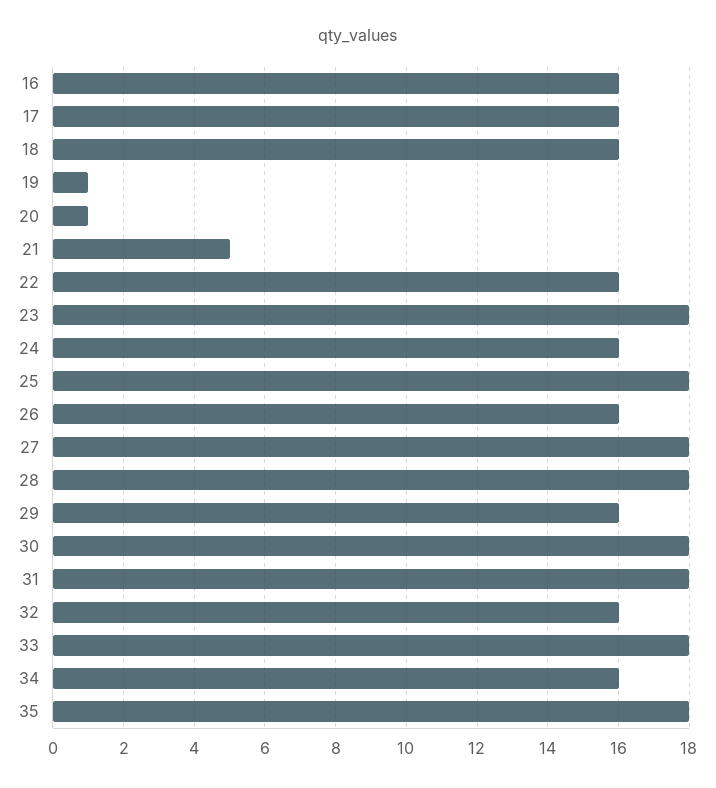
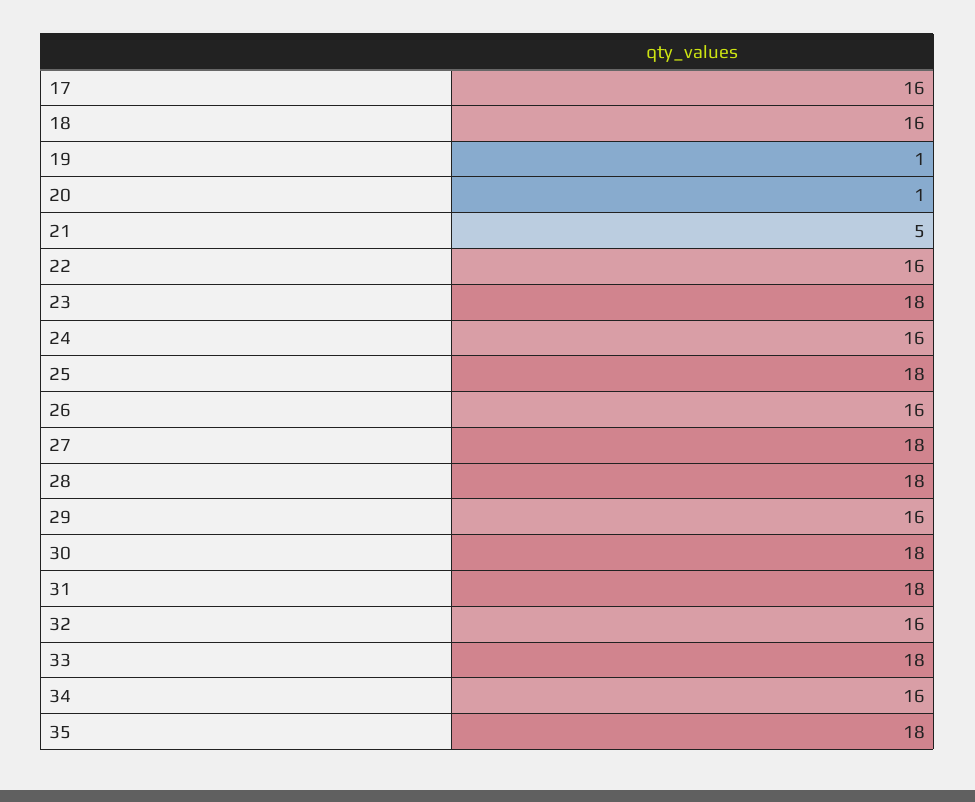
  {
-   "16": 16,
    "17": 16,
    "18": 16,
    "19": 1,
    "20": 1,
    "21": 5,
    "22": 16,
    "23": 18,
    "24": 16,
    "25": 18,
    "26": 16,
    "27": 18,
    "28": 18,
    "29": 16,
    "30": 18,
    "31": 18,
    "32": 16,
    "33": 18,
    "34": 16,
    "35": 18
  }

